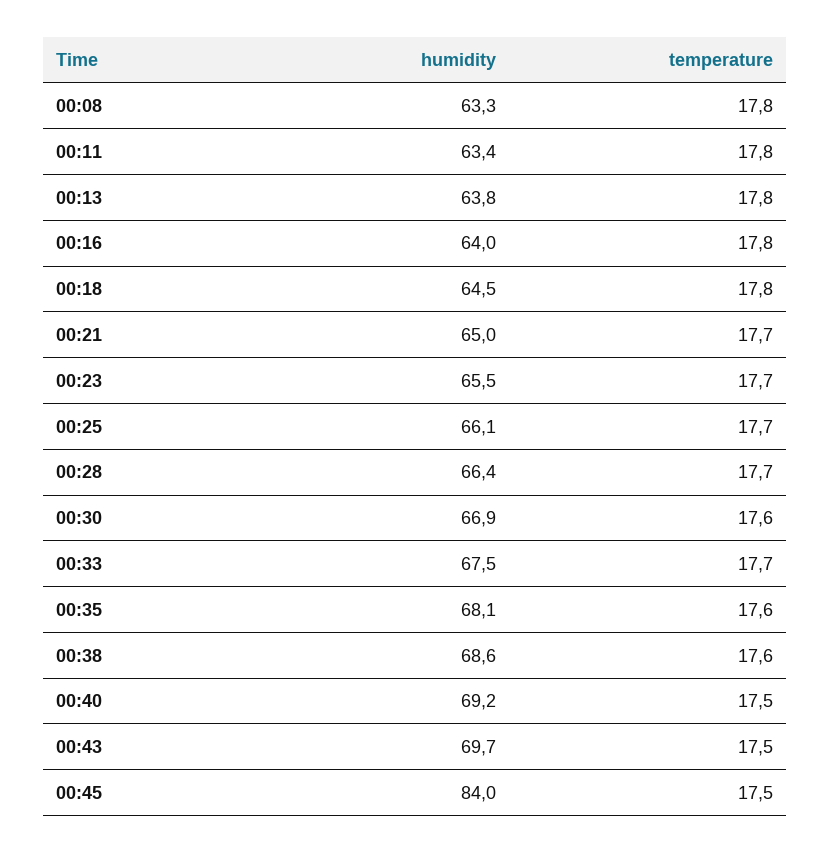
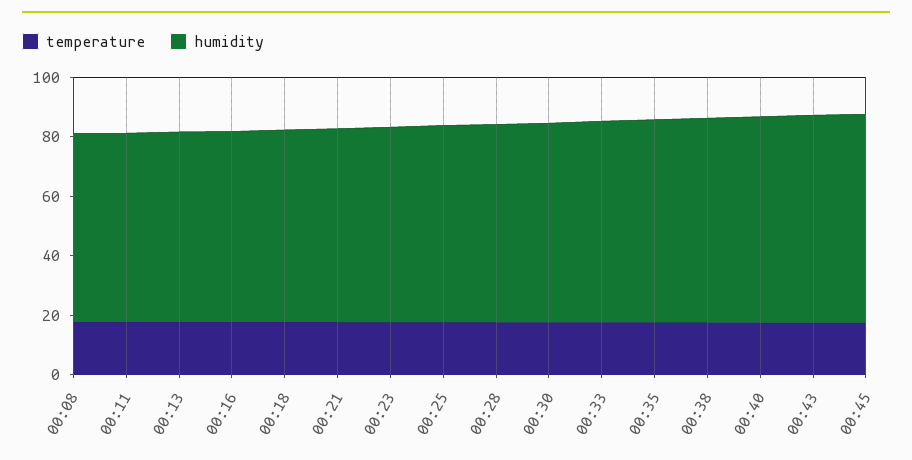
  {
    "humidity": {
      "00:08": 63.3,
      "00:11": 63.4,
      "00:13": 63.8,
      "00:16": 64,
      "00:18": 64.5,
      "00:21": 65,
      "00:23": 65.5,
      "00:25": 66.1,
      "00:28": 66.4,
      "00:30": 66.9,
      "00:33": 67.5,
      "00:35": 68.1,
      "00:38": 68.6,
      "00:40": 69.2,
      "00:43": 69.7,
-     "00:45": 84
+     "00:45": 70
    },
    "temperature": {
      "00:08": 17.8,
      "00:11": 17.8,
      "00:13": 17.8,
      "00:16": 17.8,
      "00:18": 17.8,
      "00:21": 17.7,
      "00:23": 17.7,
      "00:25": 17.7,
      "00:28": 17.7,
      "00:30": 17.6,
      "00:33": 17.7,
      "00:35": 17.6,
      "00:38": 17.6,
      "00:40": 17.5,
      "00:43": 17.5,
      "00:45": 17.5
    }
  }

